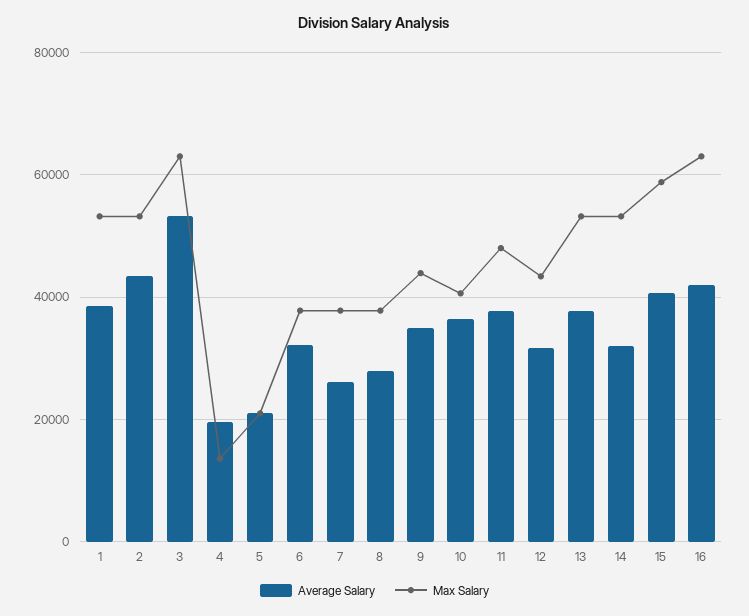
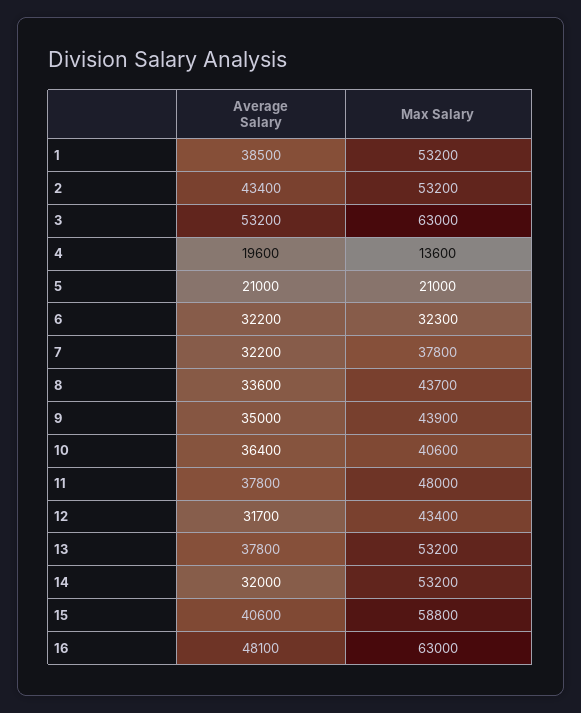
  {
    "Average Salary": {
      "1": 38500,
      "2": 43400,
      "3": 53200,
      "4": 19600,
      "5": 21000,
      "6": 32200,
-     "7": 26000,
+     "7": 32200,
-     "8": 28000,
+     "8": 33600,
      "9": 35000,
      "10": 36400,
      "11": 37800,
      "12": 31700,
      "13": 37800,
      "14": 32000,
      "15": 40600,
-     "16": 42000
+     "16": 48100
    },
    "Max Salary": {
      "1": 53200,
      "2": 53200,
      "3": 63000,
      "4": 13600,
      "5": 21000,
-     "6": 38000,
+     "6": 32300,
      "7": 37800,
-     "8": 38000,
+     "8": 43700,
      "9": 43900,
      "10": 40600,
      "11": 48000,
      "12": 43400,
      "13": 53200,
      "14": 53200,
      "15": 58800,
      "16": 63000
    }
  }

